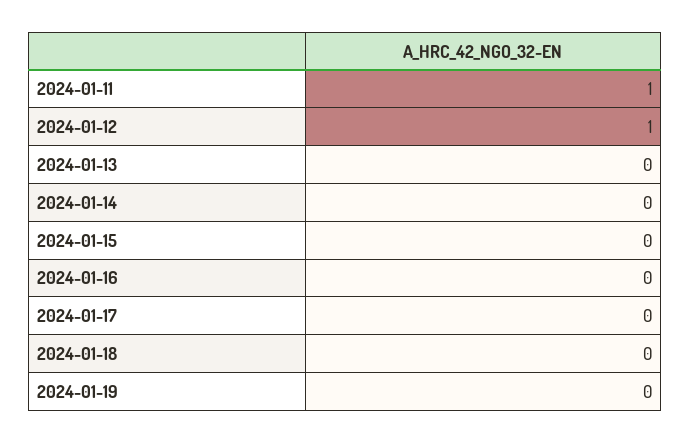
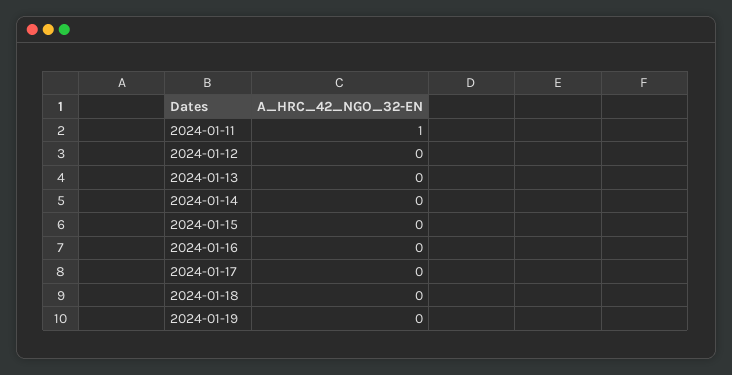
  {
    "2024-01-11": 1,
-   "2024-01-12": 1,
+   "2024-01-12": 0,
    "2024-01-13": 0,
    "2024-01-14": 0,
    "2024-01-15": 0,
    "2024-01-16": 0,
    "2024-01-17": 0,
    "2024-01-18": 0,
    "2024-01-19": 0
  }

